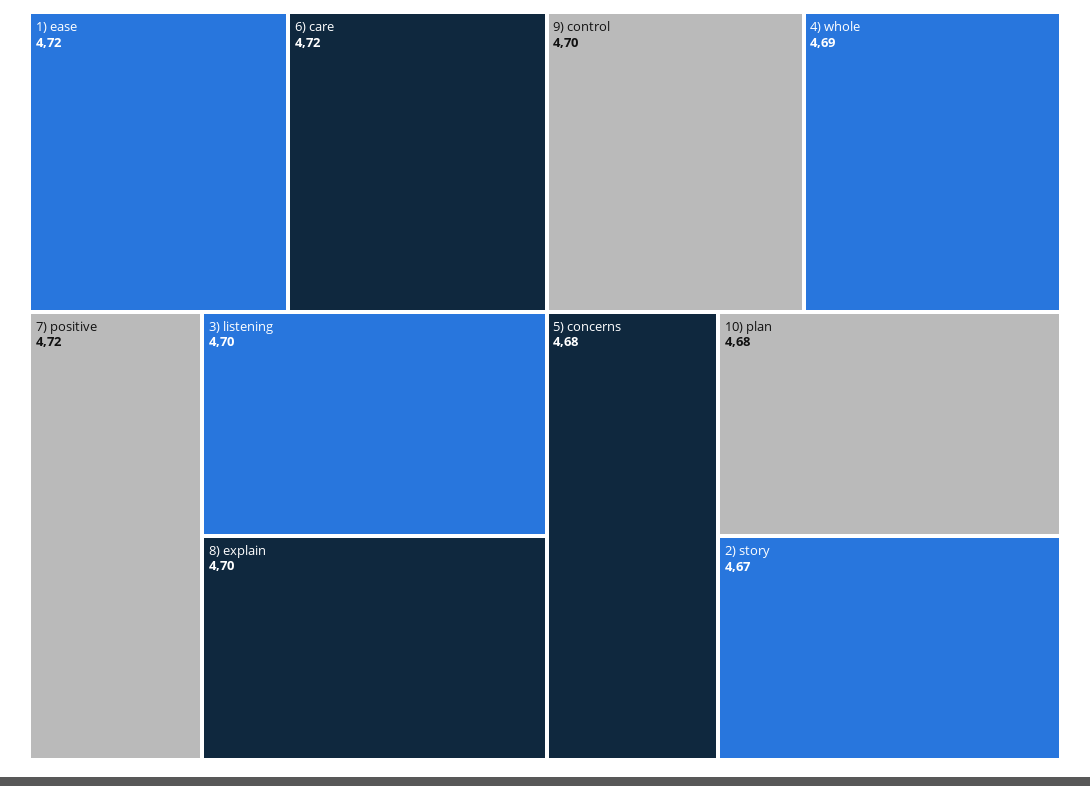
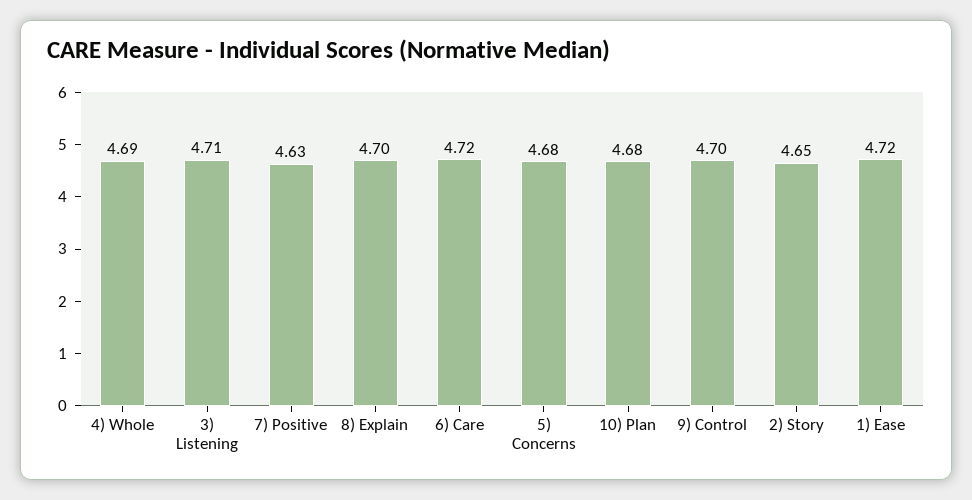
  {
    "1) ease": 4.72,
    "6) care": 4.72,
-   "7) positive": 4.72,
+   "7) positive": 4.63,
-   "3) listening": 4.7,
+   "3) listening": 4.71,
    "8) explain": 4.7,
    "9) control": 4.7,
    "4) whole": 4.69,
    "5) concerns": 4.68,
    "10) plan": 4.68,
-   "2) story": 4.67
+   "2) story": 4.65
  }

